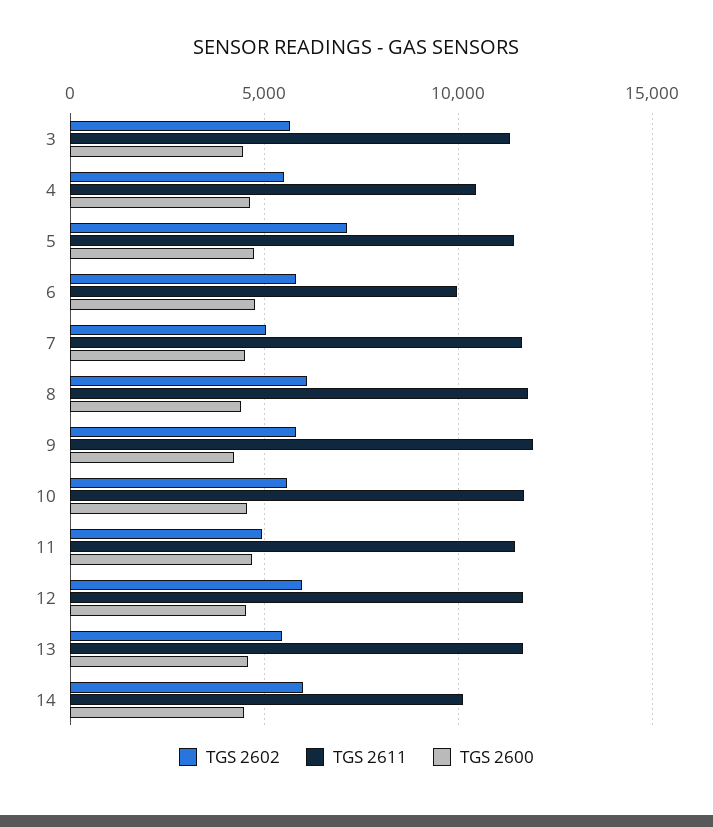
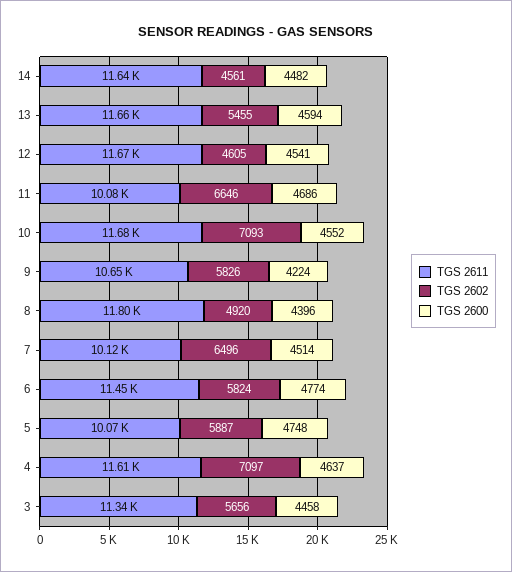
  {
    "TGS 2602": {
      "3": 5656,
-     "4": 5500,
+     "4": 7097,
-     "5": 7000,
+     "5": 5887,
      "6": 5824,
-     "7": 5000,
+     "7": 6496,
-     "8": 6000,
+     "8": 4920,
      "9": 5826,
-     "10": 5500,
+     "10": 7093,
-     "11": 5000,
+     "11": 6646,
-     "12": 6000,
+     "12": 4605,
      "13": 5455,
-     "14": 6000
+     "14": 4561
    },
    "TGS 2611": {
      "3": 11340,
-     "4": 10500,
+     "4": 11610,
-     "5": 11500,
+     "5": 10070,
-     "6": 10000,
+     "6": 11450,
-     "7": 11500,
+     "7": 10120,
      "8": 11800,
-     "9": 12000,
+     "9": 10650,
      "10": 11680,
-     "11": 11500,
+     "11": 10080,
      "12": 11670,
      "13": 11660,
-     "14": 10000
+     "14": 11640
    },
    "TGS 2600": {
      "3": 4458,
      "4": 4637,
      "5": 4748,
      "6": 4774,
      "7": 4514,
      "8": 4396,
      "9": 4224,
      "10": 4552,
      "11": 4686,
      "12": 4541,
      "13": 4594,
      "14": 4482
    }
  }

